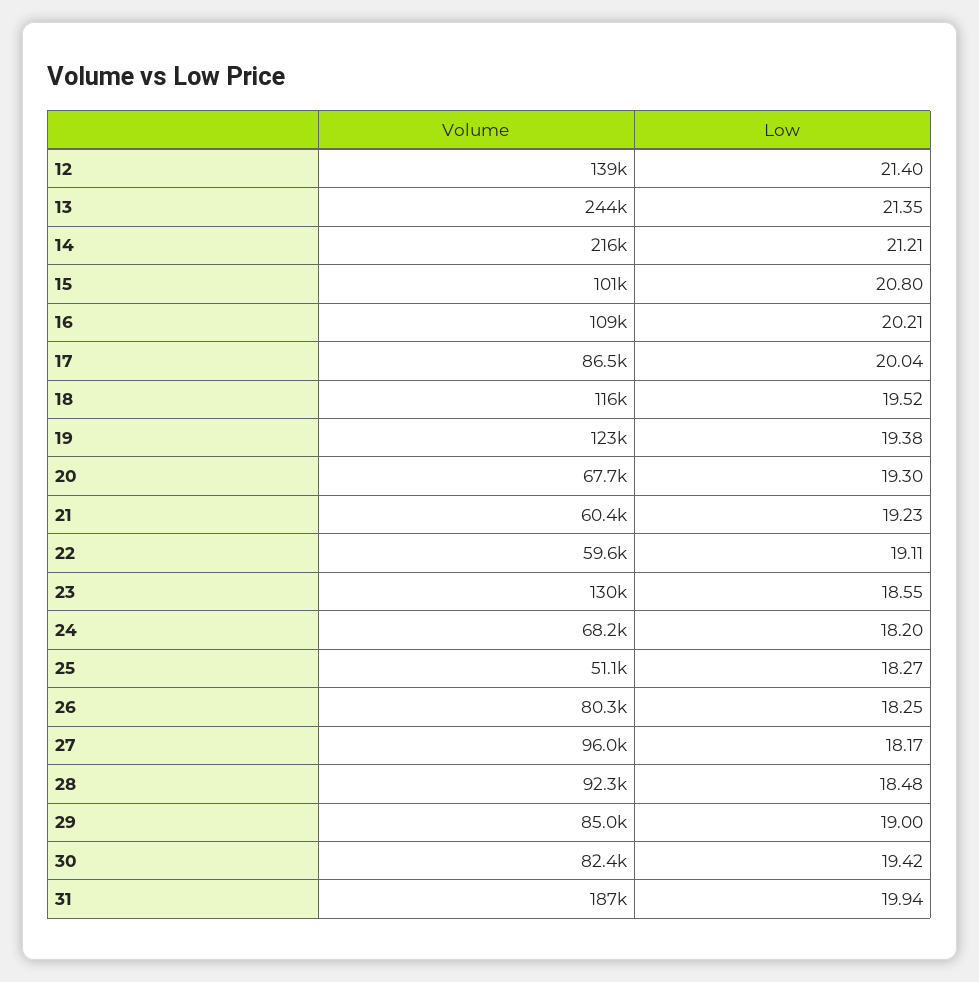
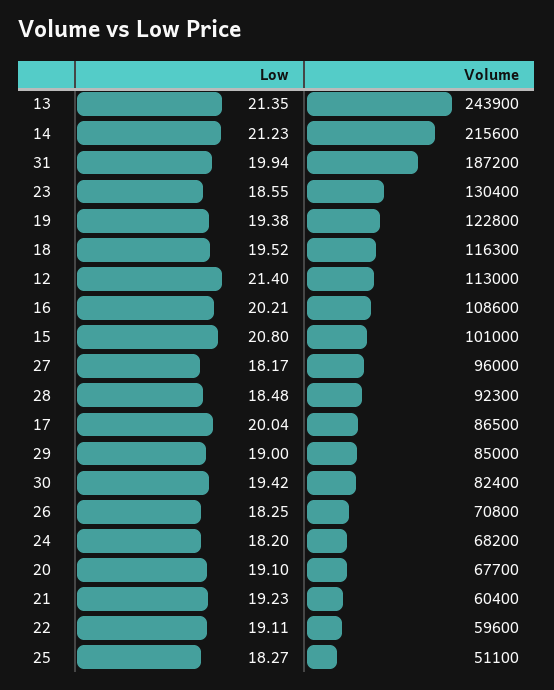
  {
    "Volume": {
-     "12": 139000,
+     "12": 113000,
      "13": 243900,
      "14": 215600,
      "15": 101000,
      "16": 108600,
      "17": 86500,
      "18": 116300,
      "19": 122800,
      "20": 67700,
      "21": 60400,
      "22": 59600,
      "23": 130400,
      "24": 68200,
      "25": 51100,
-     "26": 80300,
+     "26": 70800,
      "27": 96000,
      "28": 92300,
      "29": 85000,
      "30": 82400,
      "31": 187200
    },
    "Low": {
      "12": 21.4,
      "13": 21.35,
-     "14": 21.21,
+     "14": 21.23,
      "15": 20.8,
      "16": 20.21,
      "17": 20.04,
      "18": 19.52,
      "19": 19.38,
-     "20": 19.3,
+     "20": 19.1,
      "21": 19.23,
      "22": 19.11,
      "23": 18.55,
      "24": 18.2,
      "25": 18.27,
      "26": 18.25,
      "27": 18.17,
      "28": 18.48,
      "29": 19,
      "30": 19.42,
      "31": 19.94
    }
  }

